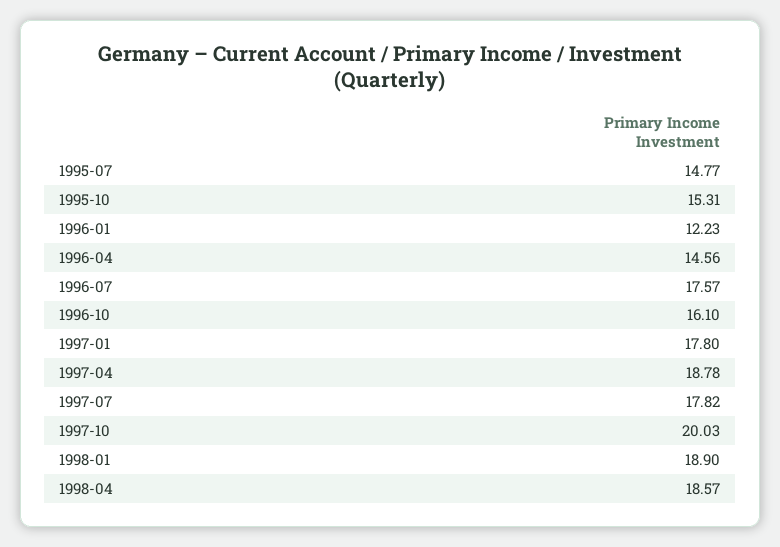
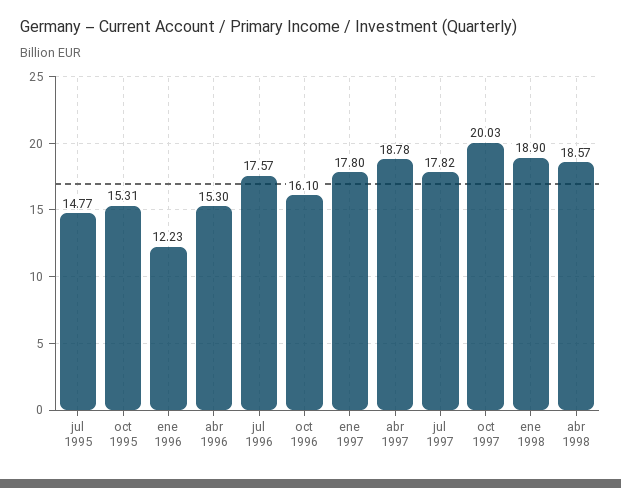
  {
    "1995-07": 14.77,
    "1995-10": 15.31,
    "1996-01": 12.23,
-   "1996-04": 14.56,
+   "1996-04": 15.3,
    "1996-07": 17.57,
    "1996-10": 16.1,
    "1997-01": 17.8,
    "1997-04": 18.78,
    "1997-07": 17.82,
    "1997-10": 20.03,
    "1998-01": 18.9,
    "1998-04": 18.57
  }

